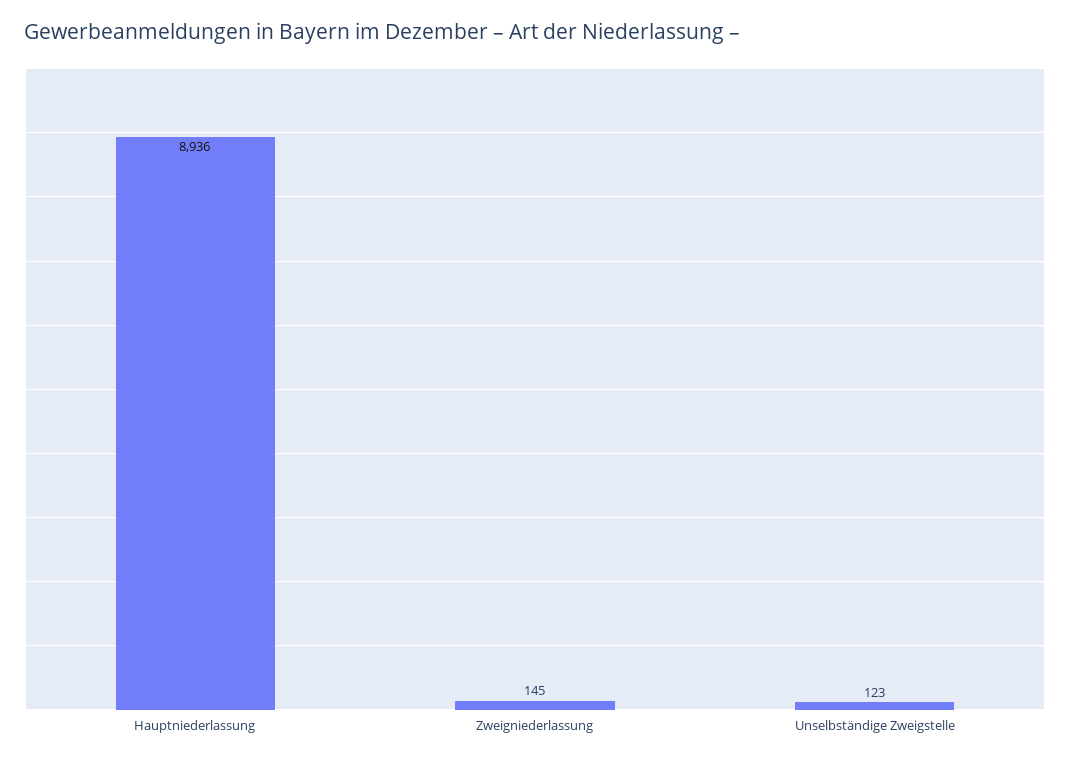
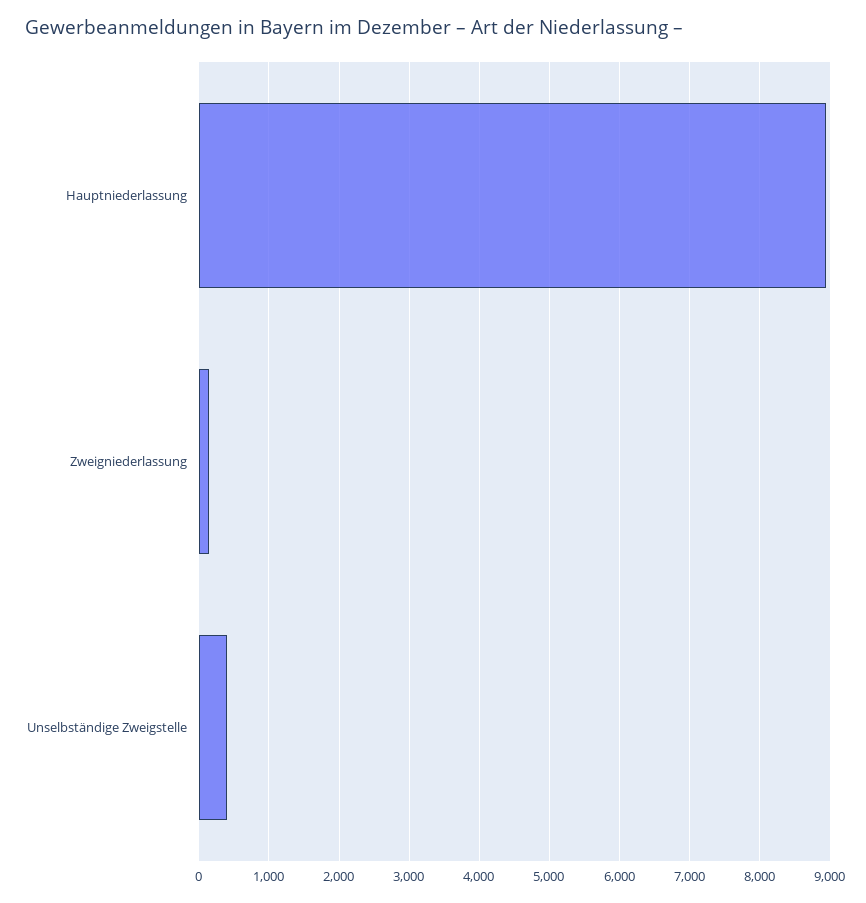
  {
    "Hauptniederlassung": 8936,
    "Zweigniederlassung": 145,
-   "Unselbständige Zweigstelle": 123
+   "Unselbständige Zweigstelle": 400
  }

